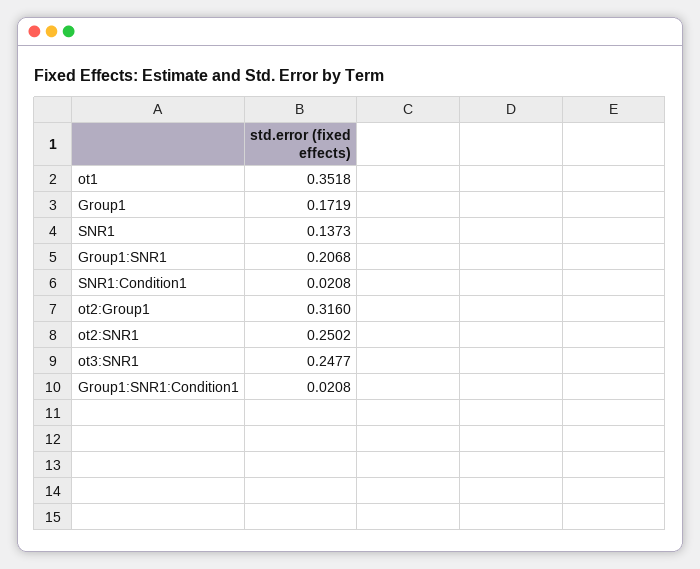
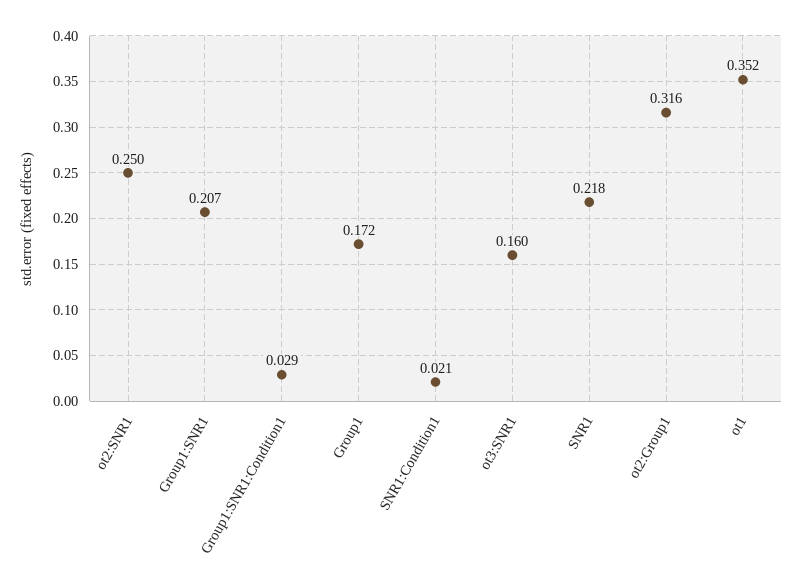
  {
    "ot1": 0.3518,
    "Group1": 0.1719,
-   "SNR1": 0.1373,
+   "SNR1": 0.218,
    "Group1:SNR1": 0.2068,
    "SNR1:Condition1": 0.0208,
    "ot2:Group1": 0.316,
    "ot2:SNR1": 0.2502,
-   "ot3:SNR1": 0.2477,
+   "ot3:SNR1": 0.16,
-   "Group1:SNR1:Condition1": 0.0208
+   "Group1:SNR1:Condition1": 0.029
  }

